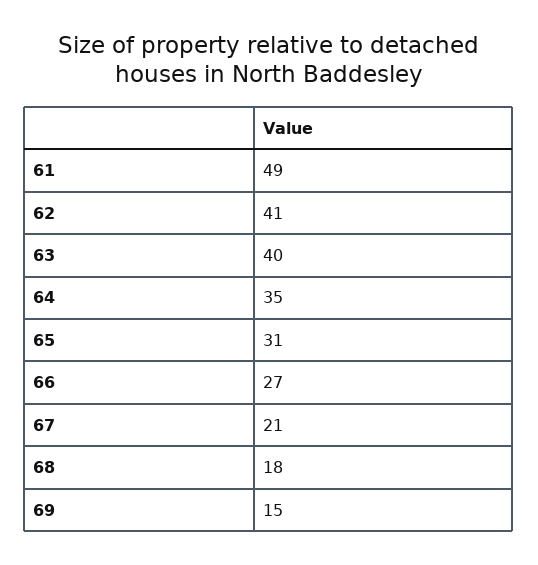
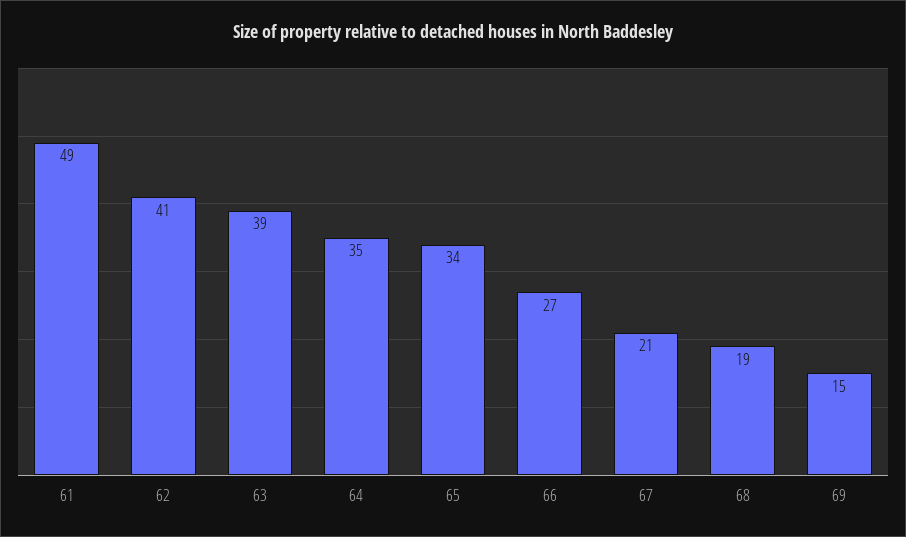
  {
    "61": 49,
    "62": 41,
-   "63": 40,
+   "63": 39,
    "64": 35,
-   "65": 31,
+   "65": 34,
    "66": 27,
    "67": 21,
-   "68": 18,
+   "68": 19,
    "69": 15
  }

